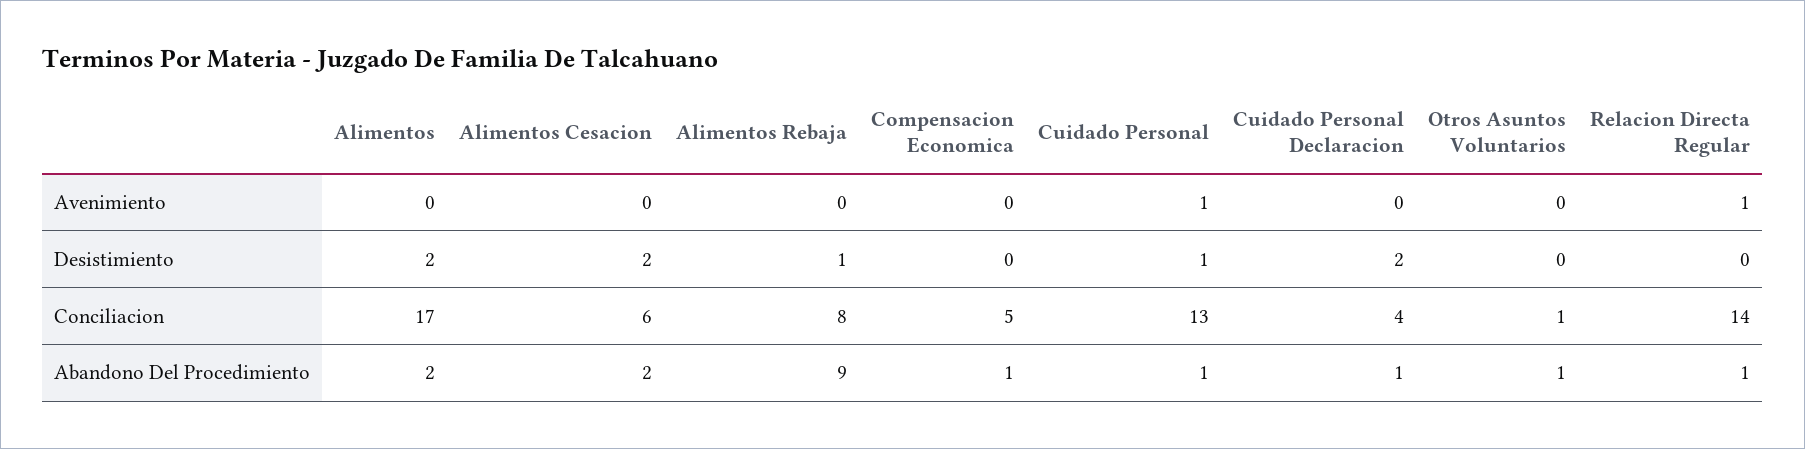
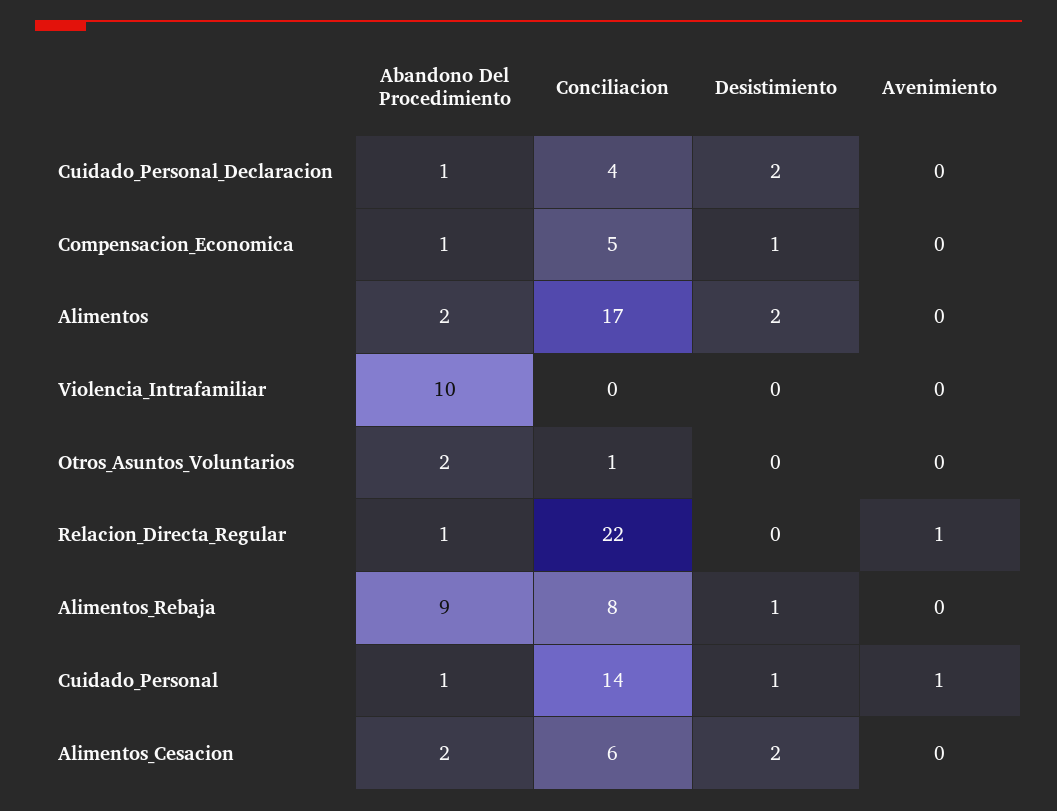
  {
    "Alimentos": {
      "Avenimiento": 0,
      "Desistimiento": 2,
      "Conciliacion": 17,
      "Abandono Del Procedimiento": 2
    },
    "Alimentos Cesacion": {
      "Avenimiento": 0,
      "Desistimiento": 2,
      "Conciliacion": 6,
      "Abandono Del Procedimiento": 2
    },
    "Alimentos Rebaja": {
      "Avenimiento": 0,
      "Desistimiento": 1,
      "Conciliacion": 8,
      "Abandono Del Procedimiento": 9
    },
    "Compensacion Economica": {
      "Avenimiento": 0,
-     "Desistimiento": 0,
+     "Desistimiento": 1,
      "Conciliacion": 5,
      "Abandono Del Procedimiento": 1
    },
    "Cuidado Personal": {
      "Avenimiento": 1,
      "Desistimiento": 1,
-     "Conciliacion": 13,
+     "Conciliacion": 14,
      "Abandono Del Procedimiento": 1
    },
    "Cuidado Personal Declaracion": {
      "Avenimiento": 0,
      "Desistimiento": 2,
      "Conciliacion": 4,
      "Abandono Del Procedimiento": 1
    },
    "Otros Asuntos Voluntarios": {
      "Avenimiento": 0,
      "Desistimiento": 0,
      "Conciliacion": 1,
-     "Abandono Del Procedimiento": 1
+     "Abandono Del Procedimiento": 2
    },
    "Relacion Directa Regular": {
      "Avenimiento": 1,
      "Desistimiento": 0,
-     "Conciliacion": 14,
+     "Conciliacion": 22,
      "Abandono Del Procedimiento": 1
-   }
+   },
+   "Violencia_Intrafamiliar": {
+     "Abandono Del Procedimiento": 10,
+     "Conciliacion": 0,
+     "Desistimiento": 0,
+     "Avenimiento": 0
+   }
  }

